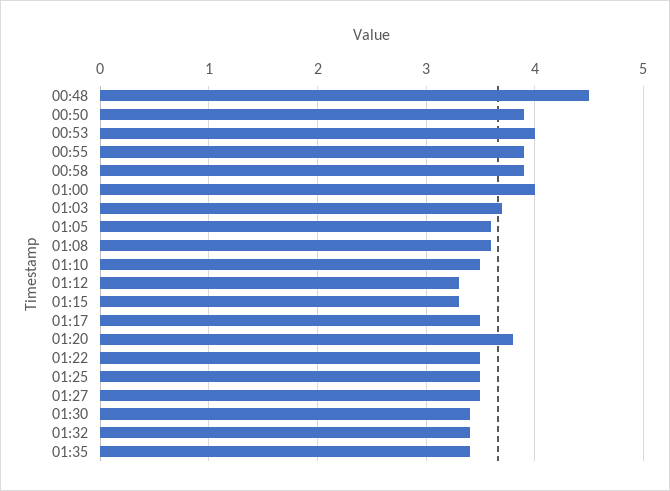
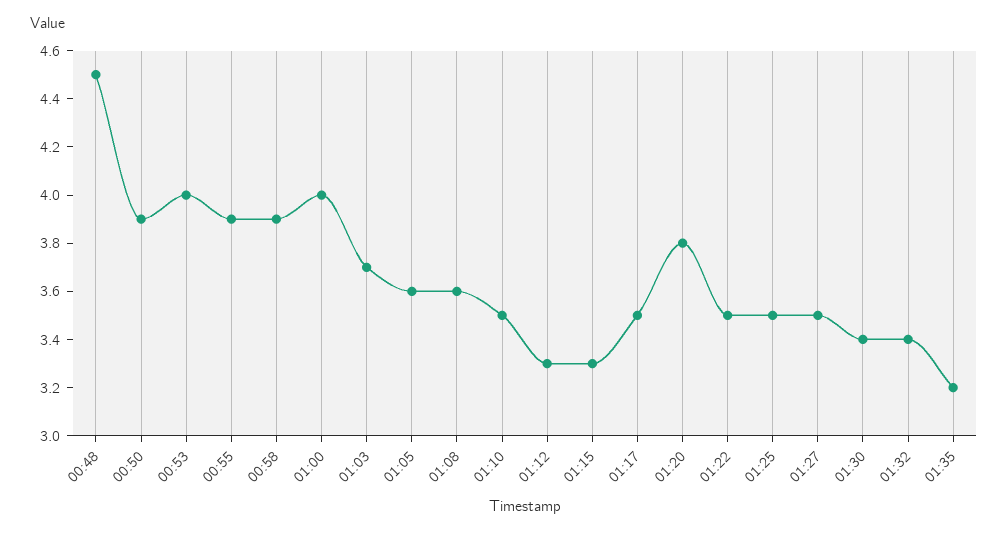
  {
    "00:48": 4.5,
    "00:50": 3.9,
    "00:53": 4,
    "00:55": 3.9,
    "00:58": 3.9,
    "01:00": 4,
    "01:03": 3.7,
    "01:05": 3.6,
    "01:08": 3.6,
    "01:10": 3.5,
    "01:12": 3.3,
    "01:15": 3.3,
    "01:17": 3.5,
    "01:20": 3.8,
    "01:22": 3.5,
    "01:25": 3.5,
    "01:27": 3.5,
    "01:30": 3.4,
    "01:32": 3.4,
-   "01:35": 3.4
+   "01:35": 3.2
  }

